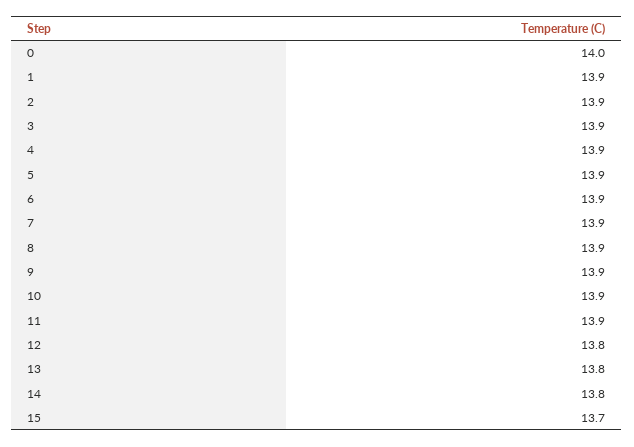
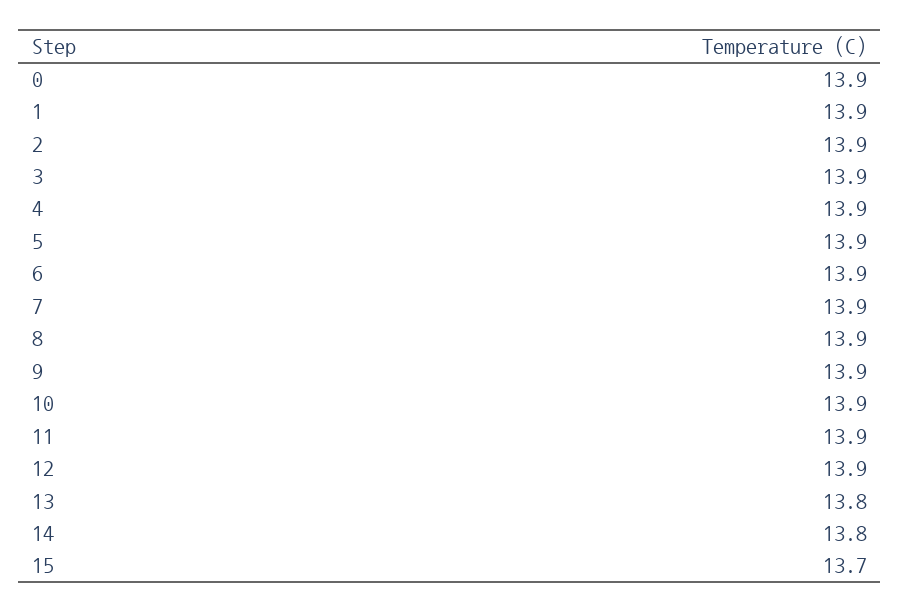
  {
-   "0": 14,
+   "0": 13.9,
    "1": 13.9,
    "2": 13.9,
    "3": 13.9,
    "4": 13.9,
    "5": 13.9,
    "6": 13.9,
    "7": 13.9,
    "8": 13.9,
    "9": 13.9,
    "10": 13.9,
    "11": 13.9,
-   "12": 13.8,
+   "12": 13.9,
    "13": 13.8,
    "14": 13.8,
    "15": 13.7
  }

